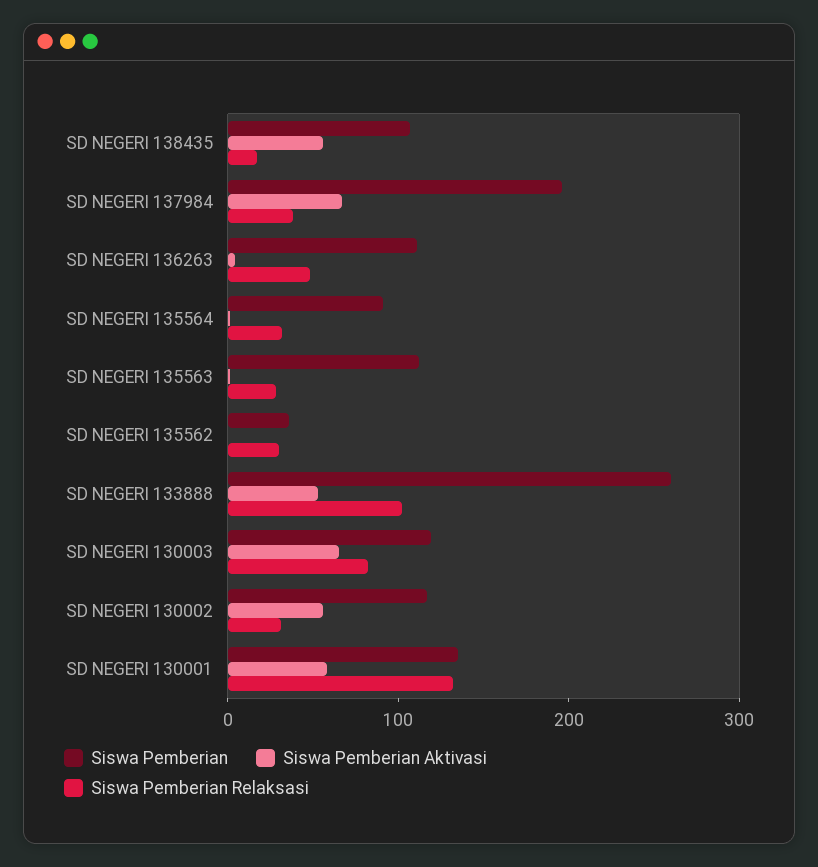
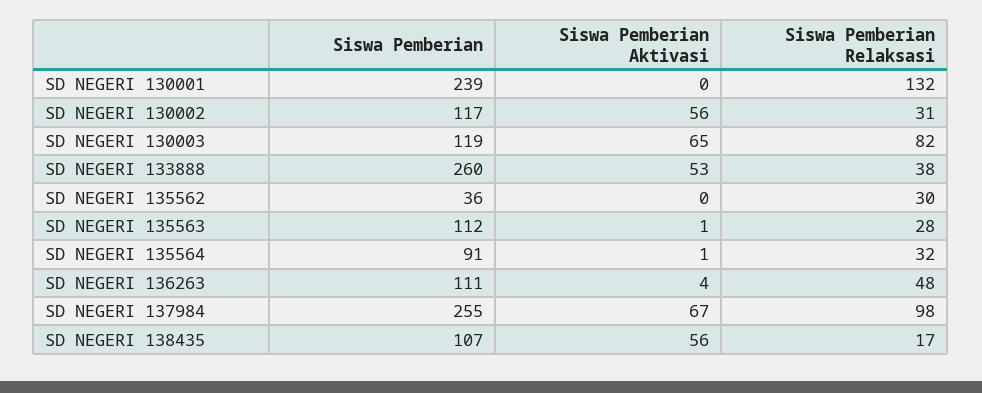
  {
    "Siswa Pemberian": {
      "SD NEGERI 138435": 107,
-     "SD NEGERI 137984": 200,
+     "SD NEGERI 137984": 255,
      "SD NEGERI 136263": 111,
      "SD NEGERI 135564": 91,
      "SD NEGERI 135563": 112,
      "SD NEGERI 135562": 36,
      "SD NEGERI 133888": 260,
      "SD NEGERI 130003": 119,
      "SD NEGERI 130002": 117,
-     "SD NEGERI 130001": 140
+     "SD NEGERI 130001": 239
    },
    "Siswa Pemberian Aktivasi": {
      "SD NEGERI 138435": 56,
      "SD NEGERI 137984": 67,
      "SD NEGERI 136263": 4,
      "SD NEGERI 135564": 1,
      "SD NEGERI 135563": 1,
      "SD NEGERI 135562": 0,
      "SD NEGERI 133888": 53,
      "SD NEGERI 130003": 65,
      "SD NEGERI 130002": 56,
-     "SD NEGERI 130001": 60
+     "SD NEGERI 130001": 0
    },
    "Siswa Pemberian Relaksasi": {
      "SD NEGERI 138435": 17,
-     "SD NEGERI 137984": 40,
+     "SD NEGERI 137984": 98,
      "SD NEGERI 136263": 48,
      "SD NEGERI 135564": 32,
      "SD NEGERI 135563": 28,
      "SD NEGERI 135562": 30,
-     "SD NEGERI 133888": 100,
+     "SD NEGERI 133888": 38,
      "SD NEGERI 130003": 82,
      "SD NEGERI 130002": 31,
      "SD NEGERI 130001": 132
    }
  }

